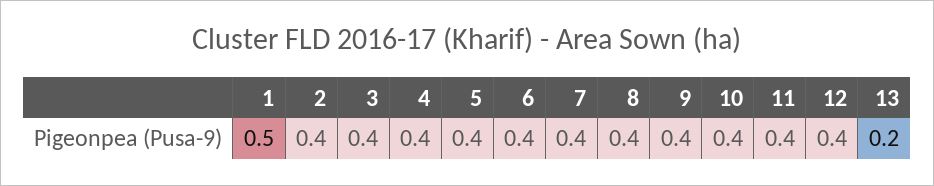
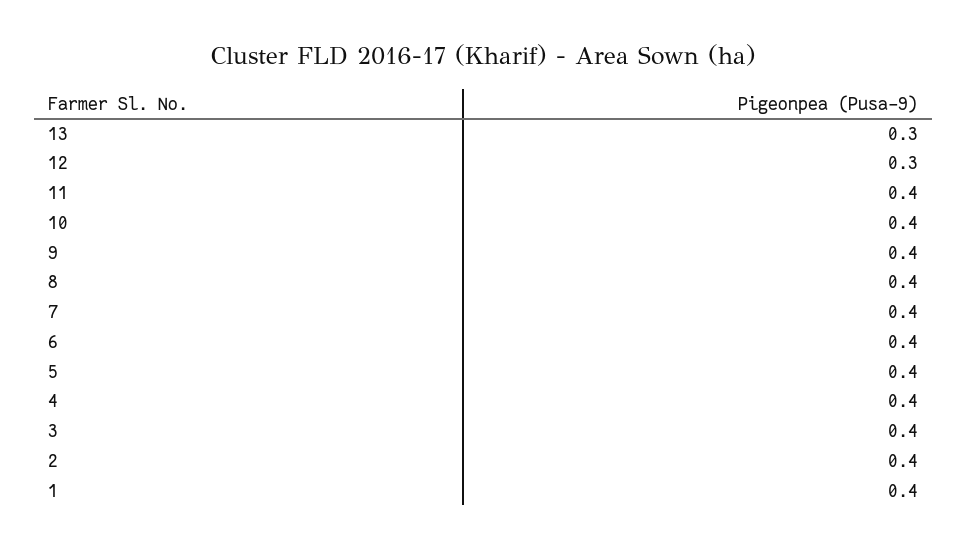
  {
-   "1": 0.5,
+   "1": 0.4,
    "2": 0.4,
    "3": 0.4,
    "4": 0.4,
    "5": 0.4,
    "6": 0.4,
    "7": 0.4,
    "8": 0.4,
    "9": 0.4,
    "10": 0.4,
    "11": 0.4,
-   "12": 0.4,
+   "12": 0.3,
-   "13": 0.2
+   "13": 0.3
  }

